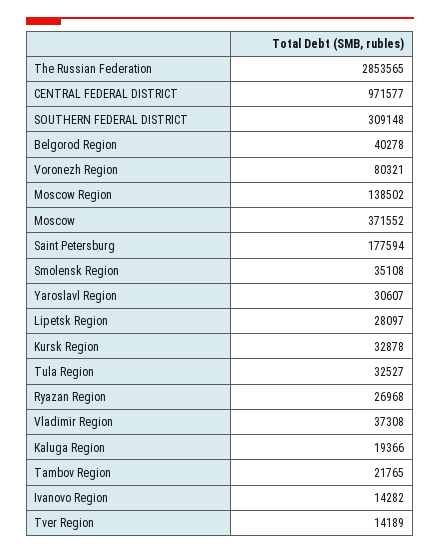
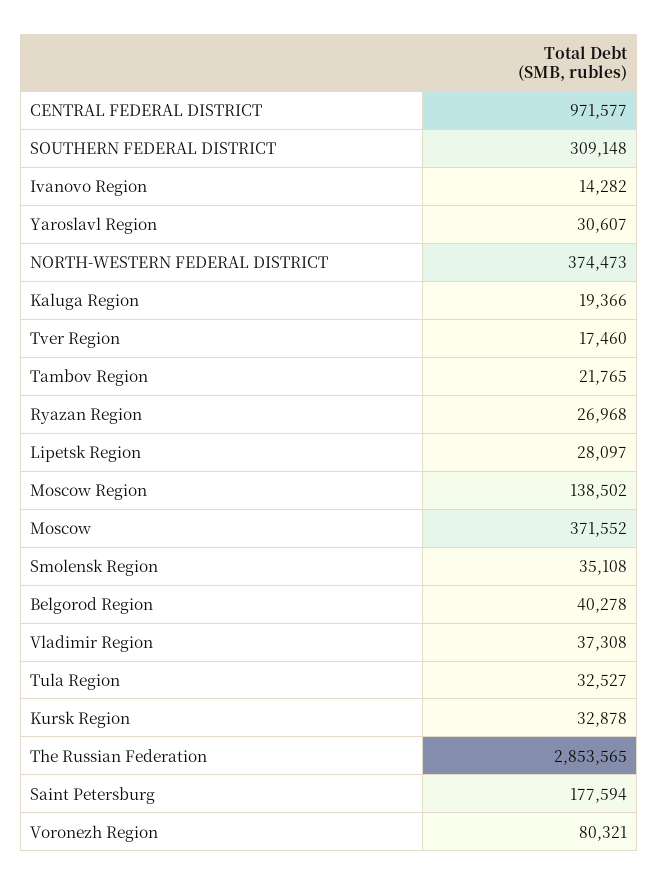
  {
    "The Russian Federation": 2853565,
    "CENTRAL FEDERAL DISTRICT": 971577,
    "SOUTHERN FEDERAL DISTRICT": 309148,
    "Belgorod Region": 40278,
    "Voronezh Region": 80321,
    "Moscow Region": 138502,
    "Moscow": 371552,
    "Saint Petersburg": 177594,
    "Smolensk Region": 35108,
    "Yaroslavl Region": 30607,
    "Lipetsk Region": 28097,
    "Kursk Region": 32878,
    "Tula Region": 32527,
    "Ryazan Region": 26968,
    "Vladimir Region": 37308,
    "Kaluga Region": 19366,
    "Tambov Region": 21765,
    "Ivanovo Region": 14282,
-   "Tver Region": 14189
+   "Tver Region": 17460,
+   "NORTH-WESTERN FEDERAL DISTRICT": 374473
  }

